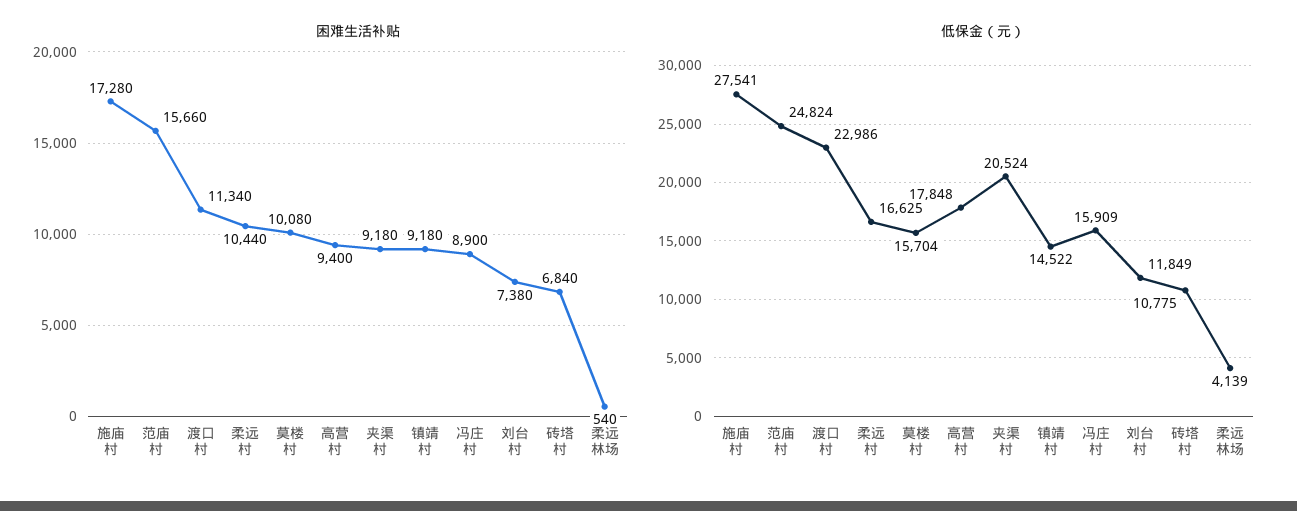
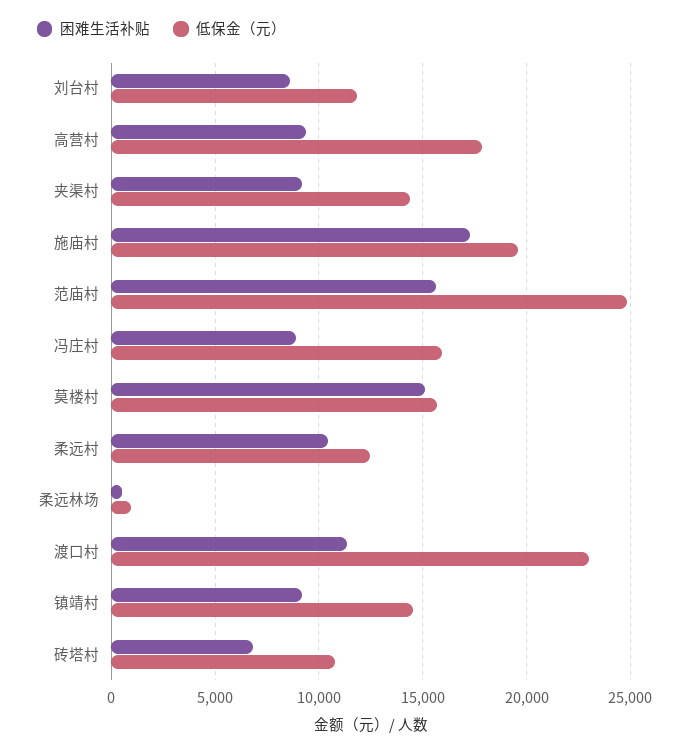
  {
    "困难生活补贴": {
      "施庙村": 17280,
      "范庙村": 15660,
      "渡口村": 11340,
      "柔远村": 10440,
-     "莫楼村": 10080,
+     "莫楼村": 15000,
      "高营村": 9400,
      "夹渠村": 9180,
      "镇靖村": 9180,
      "冯庄村": 8900,
-     "刘台村": 7380,
+     "刘台村": 8500,
      "砖塔村": 6840,
      "柔远林场": 540
    },
    "低保金（元）": {
-     "施庙村": 27541,
+     "施庙村": 19500,
      "范庙村": 24824,
      "渡口村": 22986,
-     "柔远村": 16625,
+     "柔远村": 12500,
      "莫楼村": 15704,
      "高营村": 17848,
-     "夹渠村": 20524,
+     "夹渠村": 14500,
      "镇靖村": 14522,
      "冯庄村": 15909,
      "刘台村": 11849,
      "砖塔村": 10775,
-     "柔远林场": 4139
+     "柔远林场": 1000
    }
  }

